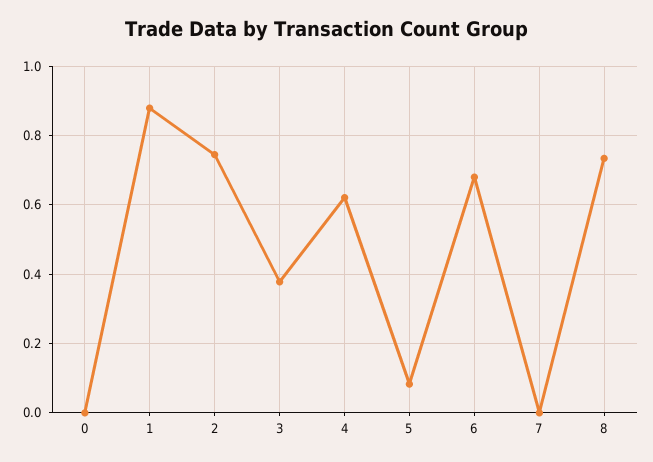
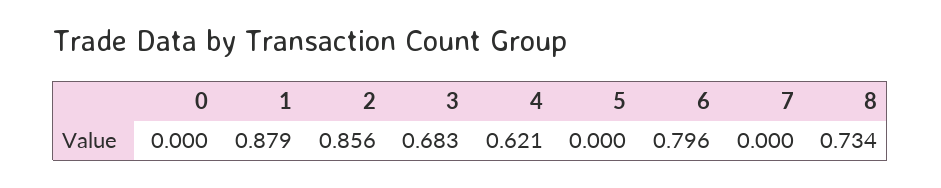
  {
    "0": 0,
    "1": 0.879,
-   "2": 0.74,
+   "2": 0.856,
-   "3": 0.38,
+   "3": 0.683,
    "4": 0.621,
-   "5": 0.08,
+   "5": 0,
-   "6": 0.68,
+   "6": 0.796,
    "7": 0,
    "8": 0.734
  }

